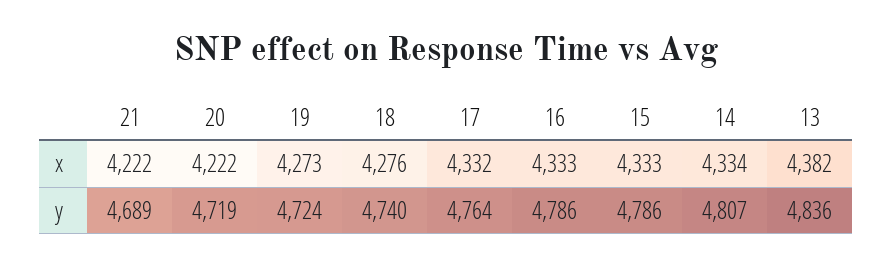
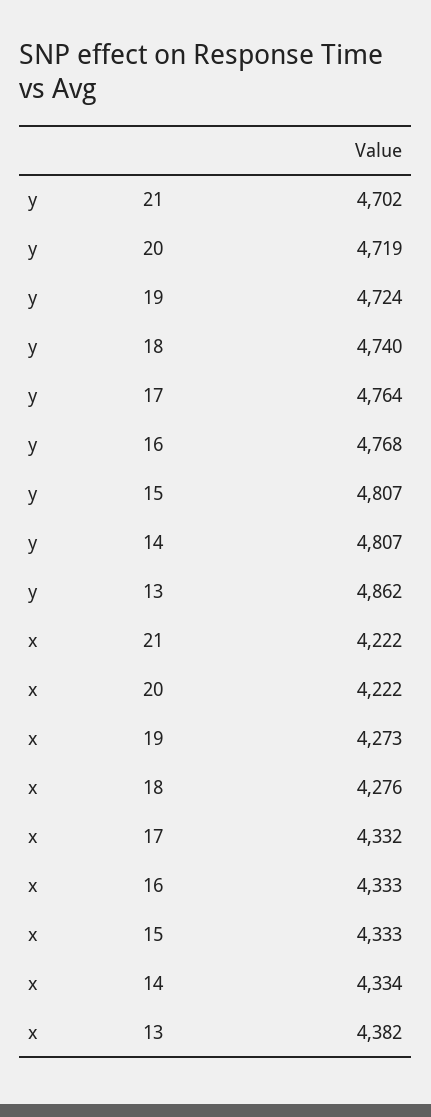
  {
    "21": {
      "x": 4222,
-     "y": 4689
+     "y": 4702
    },
    "20": {
      "x": 4222,
      "y": 4719
    },
    "19": {
      "x": 4273,
      "y": 4724
    },
    "18": {
      "x": 4276,
      "y": 4740
    },
    "17": {
      "x": 4332,
      "y": 4764
    },
    "16": {
      "x": 4333,
-     "y": 4786
+     "y": 4768
    },
    "15": {
      "x": 4333,
-     "y": 4786
+     "y": 4807
    },
    "14": {
      "x": 4334,
      "y": 4807
    },
    "13": {
      "x": 4382,
-     "y": 4836
+     "y": 4862
    }
  }

